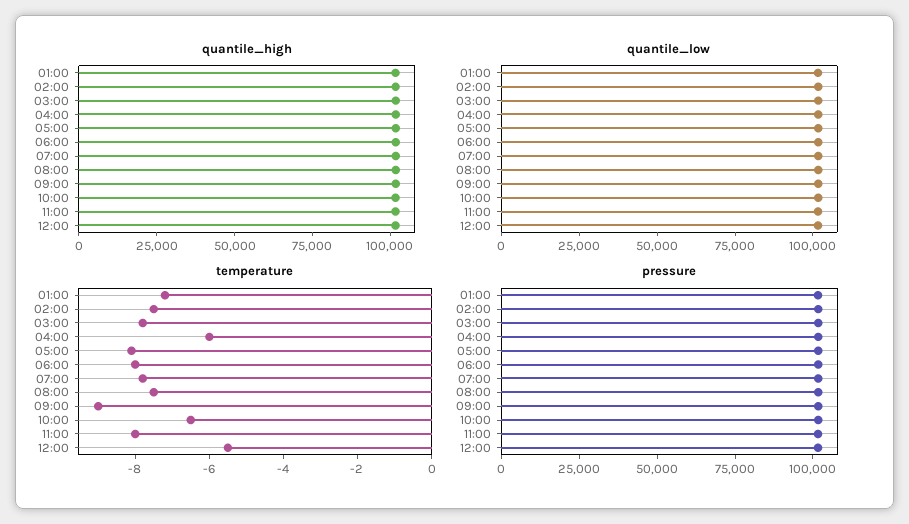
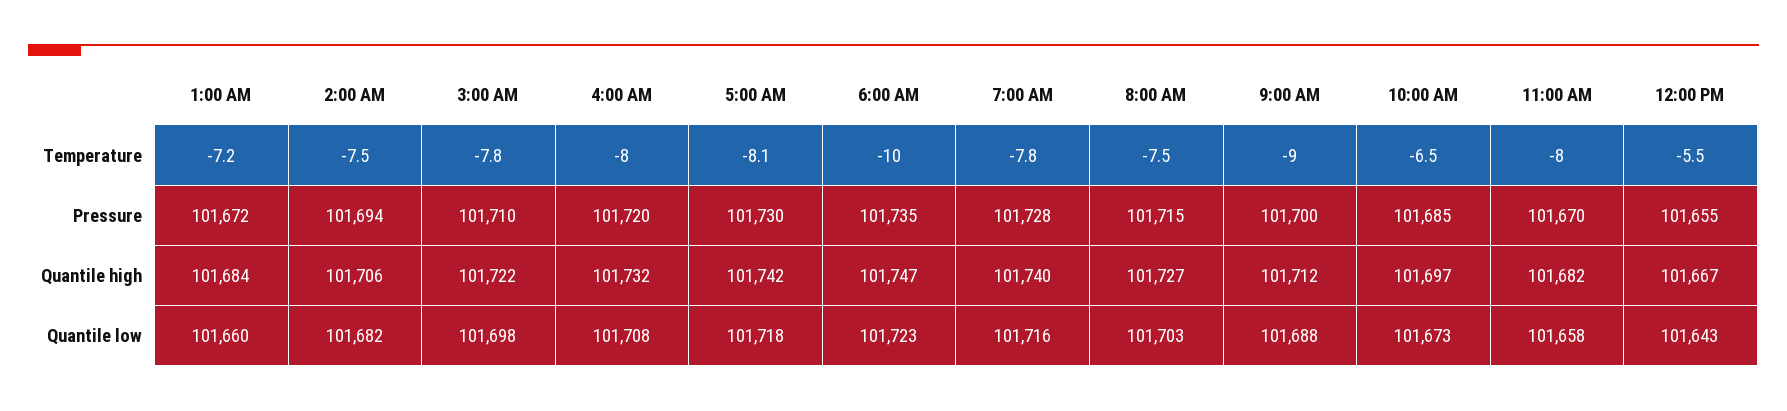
  {
    "quantile_high": {
      "01:00": 101684,
      "02:00": 101706,
      "03:00": 101722,
      "04:00": 101732,
      "05:00": 101742,
      "06:00": 101747,
      "07:00": 101740,
      "08:00": 101727,
      "09:00": 101712,
      "10:00": 101697,
      "11:00": 101682,
      "12:00": 101667
    },
    "quantile_low": {
      "01:00": 101660,
      "02:00": 101682,
      "03:00": 101698,
      "04:00": 101708,
      "05:00": 101718,
      "06:00": 101723,
      "07:00": 101716,
      "08:00": 101703,
      "09:00": 101688,
      "10:00": 101673,
      "11:00": 101658,
      "12:00": 101643
    },
    "temperature": {
      "01:00": -7.2,
      "02:00": -7.5,
      "03:00": -7.8,
-     "04:00": -6,
+     "04:00": -8,
      "05:00": -8.1,
-     "06:00": -8,
+     "06:00": -10,
      "07:00": -7.8,
      "08:00": -7.5,
      "09:00": -9,
      "10:00": -6.5,
      "11:00": -8,
      "12:00": -5.5
    },
    "pressure": {
      "01:00": 101672,
      "02:00": 101694,
      "03:00": 101710,
      "04:00": 101720,
      "05:00": 101730,
      "06:00": 101735,
      "07:00": 101728,
      "08:00": 101715,
      "09:00": 101700,
      "10:00": 101685,
      "11:00": 101670,
      "12:00": 101655
    }
  }

